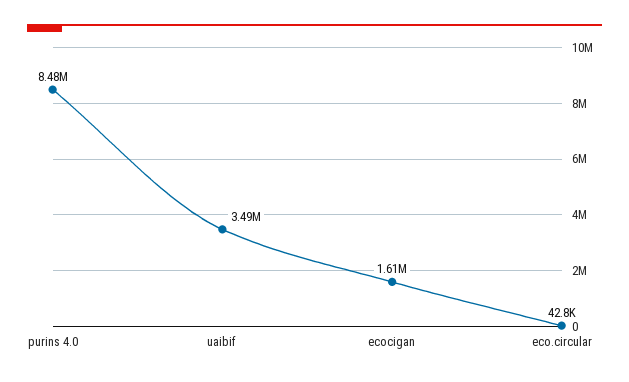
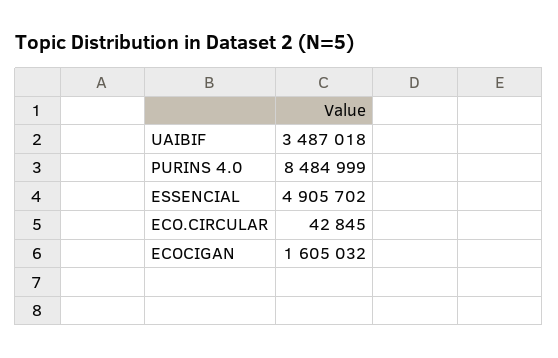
  {
    "purins 4.0": 8484999,
    "uaibif": 3487018,
    "ecocigan": 1605032,
-   "eco.circular": 42845
+   "eco.circular": 42845,
+   "ESSENCIAL": 4905702
  }

